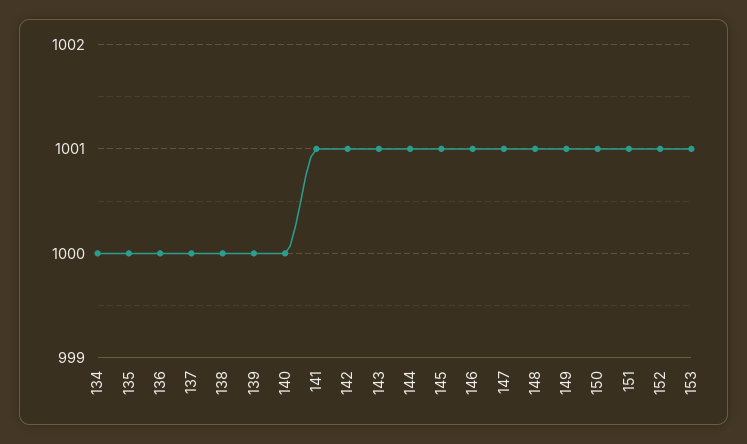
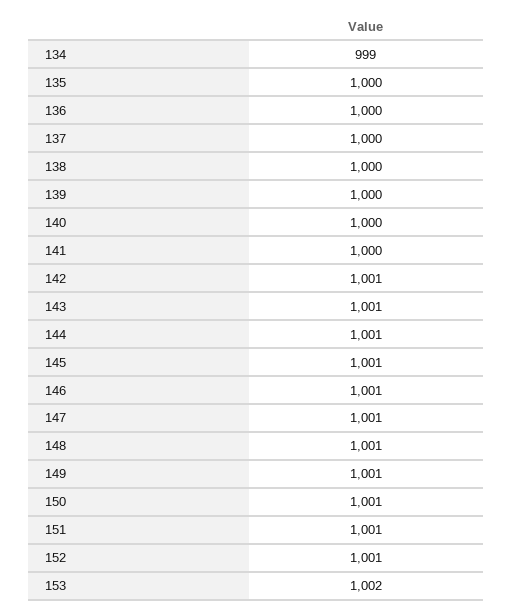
  {
-   "134": 1000,
+   "134": 999,
    "135": 1000,
    "136": 1000,
    "137": 1000,
    "138": 1000,
    "139": 1000,
    "140": 1000,
-   "141": 1001,
+   "141": 1000,
    "142": 1001,
    "143": 1001,
    "144": 1001,
    "145": 1001,
    "146": 1001,
    "147": 1001,
    "148": 1001,
    "149": 1001,
    "150": 1001,
    "151": 1001,
    "152": 1001,
-   "153": 1001
+   "153": 1002
  }

